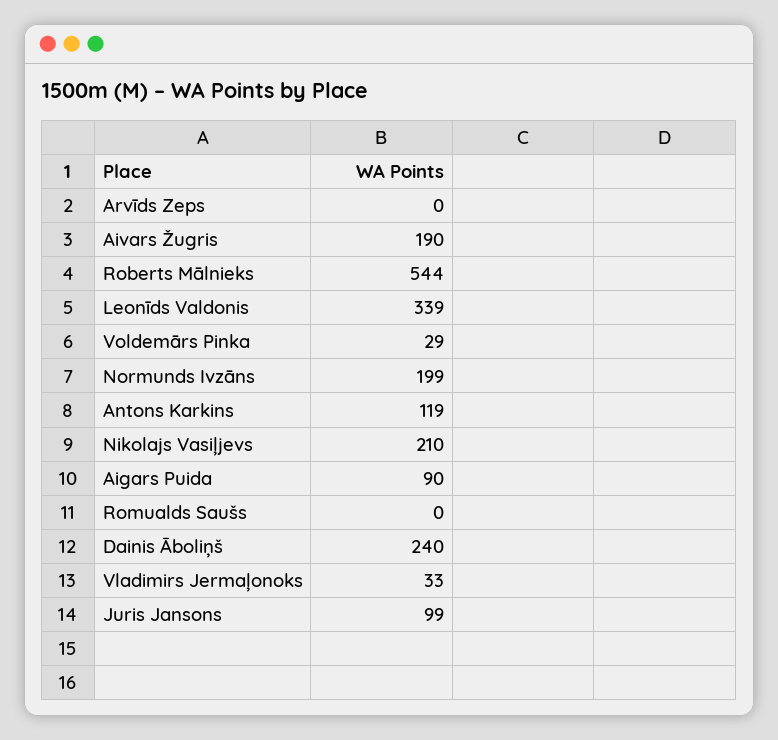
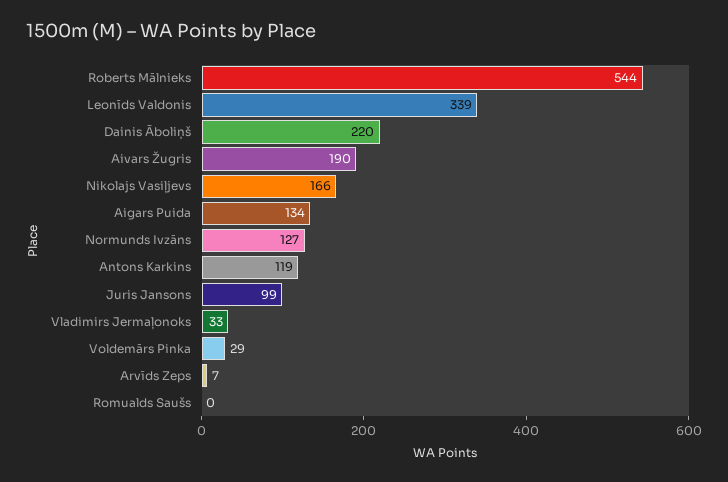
  {
-   "Arvīds Zeps": 0,
+   "Arvīds Zeps": 7,
    "Aivars Žugris": 190,
    "Roberts Mālnieks": 544,
    "Leonīds Valdonis": 339,
    "Voldemārs Pinka": 29,
-   "Normunds Ivzāns": 199,
+   "Normunds Ivzāns": 127,
    "Antons Karkins": 119,
-   "Nikolajs Vasiļjevs": 210,
+   "Nikolajs Vasiļjevs": 166,
-   "Aigars Puida": 90,
+   "Aigars Puida": 134,
    "Romualds Saušs": 0,
-   "Dainis Āboliņš": 240,
+   "Dainis Āboliņš": 220,
    "Vladimirs Jermaļonoks": 33,
    "Juris Jansons": 99
  }

